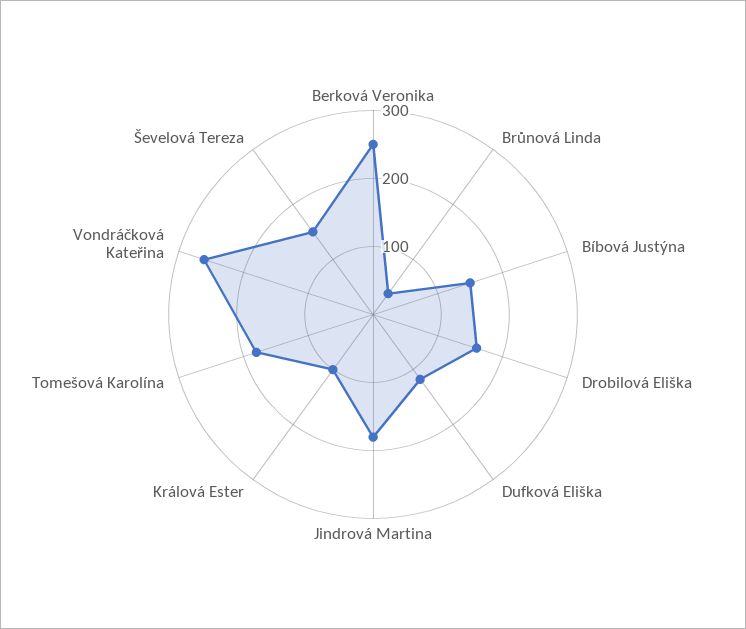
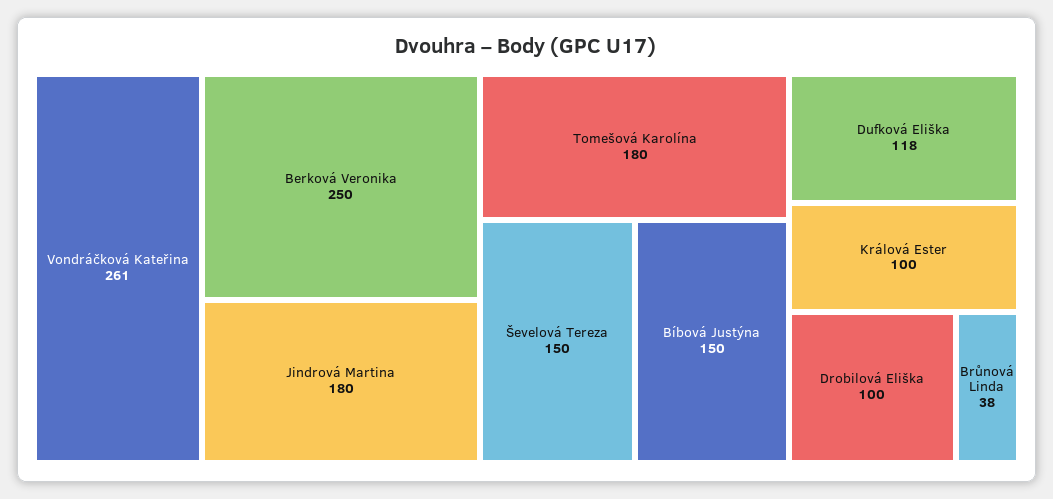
  {
    "Berková Veronika": 250,
    "Brůnová Linda": 38,
    "Bíbová Justýna": 150,
-   "Drobilová Eliška": 160,
+   "Drobilová Eliška": 100,
    "Dufková Eliška": 118,
    "Jindrová Martina": 180,
    "Králová Ester": 100,
    "Tomešová Karolína": 180,
    "Vondráčková Kateřina": 261,
    "Ševelová Tereza": 150
  }

